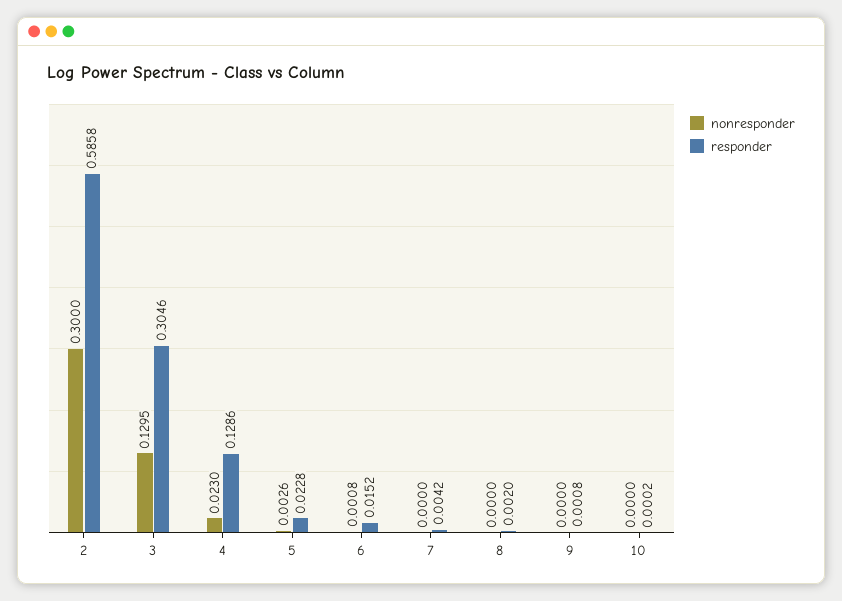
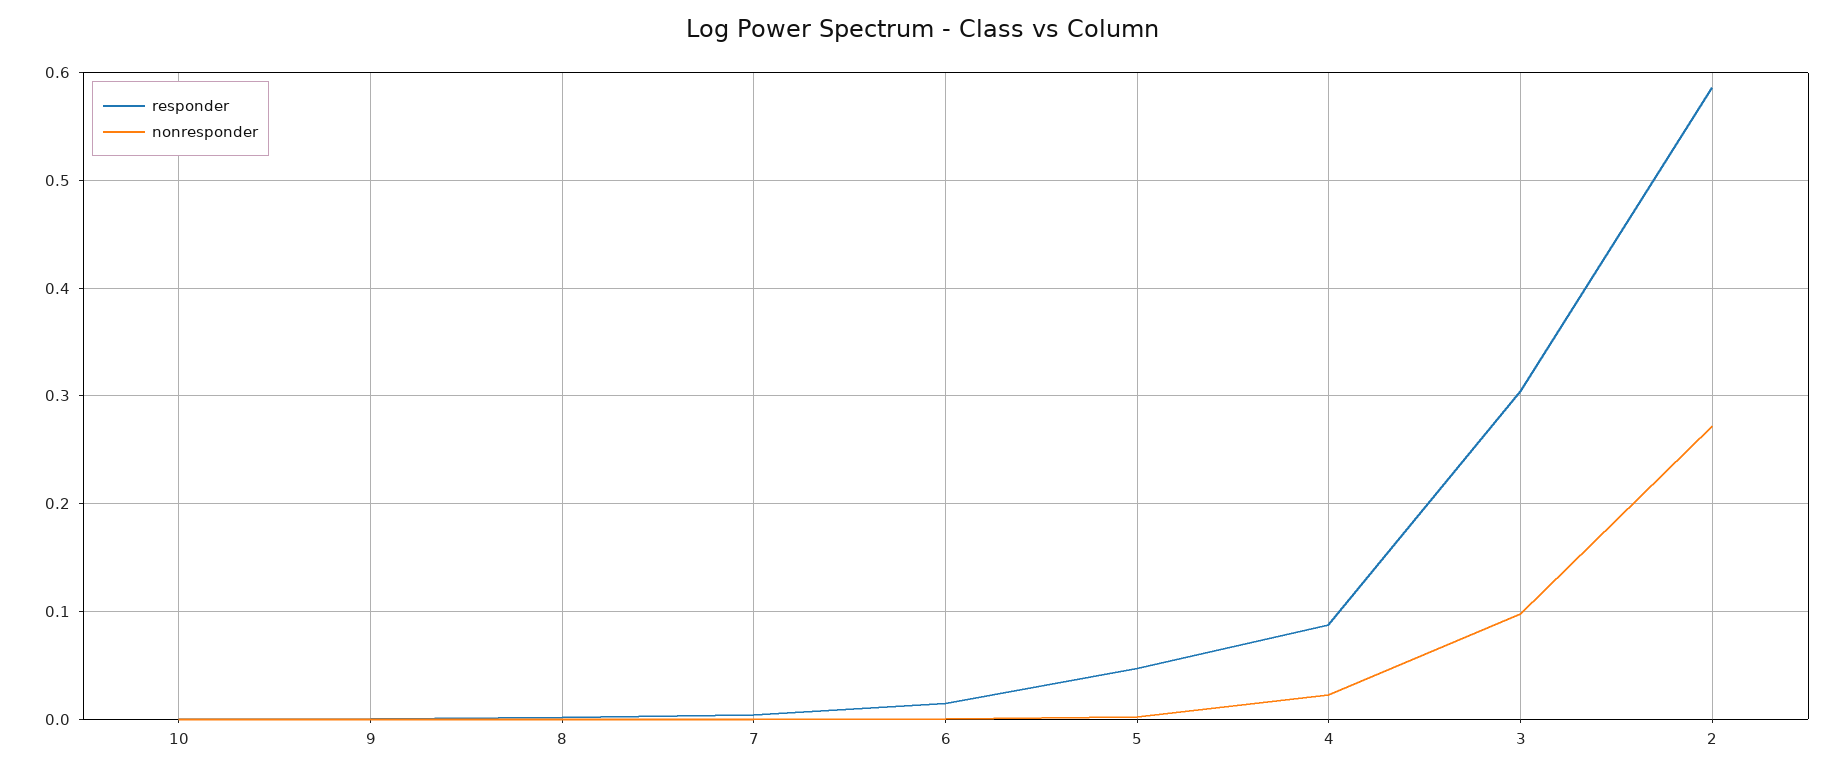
  {
    "nonresponder": {
-     "2": 0.3,
+     "2": 0.27,
-     "3": 0.1295,
+     "3": 0.1,
      "4": 0.023,
      "5": 0.0026,
      "6": 0.0008,
      "7": 0,
      "8": 0,
      "9": 0,
      "10": 0
    },
    "responder": {
      "2": 0.5858,
      "3": 0.3046,
-     "4": 0.1286,
+     "4": 0.09,
-     "5": 0.0228,
+     "5": 0.05,
      "6": 0.0152,
      "7": 0.0042,
      "8": 0.002,
      "9": 0.0008,
      "10": 0.0002
    }
  }

